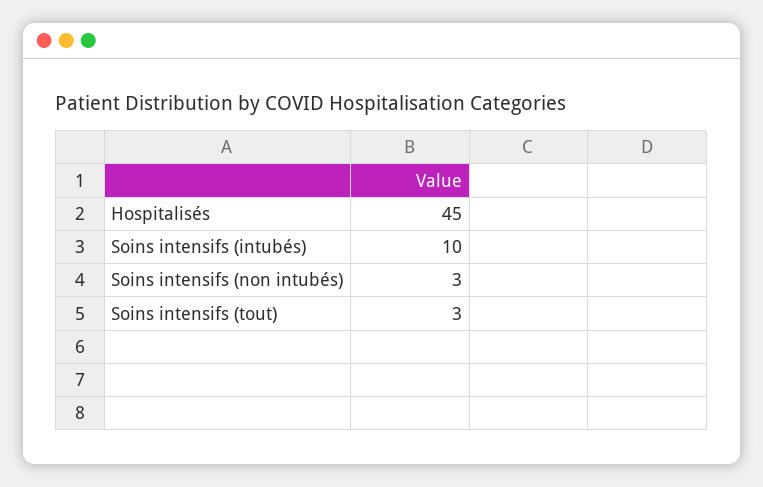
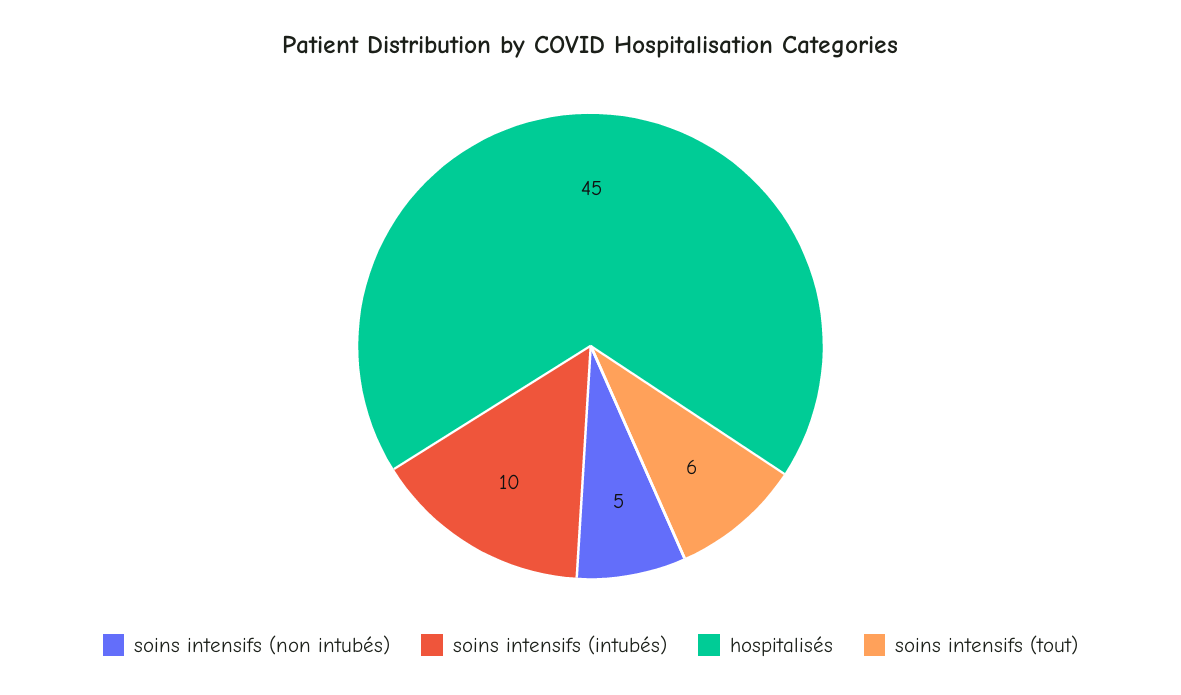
  {
    "Hospitalisés": 45,
    "Soins intensifs (intubés)": 10,
-   "Soins intensifs (non intubés)": 3,
+   "Soins intensifs (non intubés)": 5,
-   "Soins intensifs (tout)": 3
+   "Soins intensifs (tout)": 6
  }

